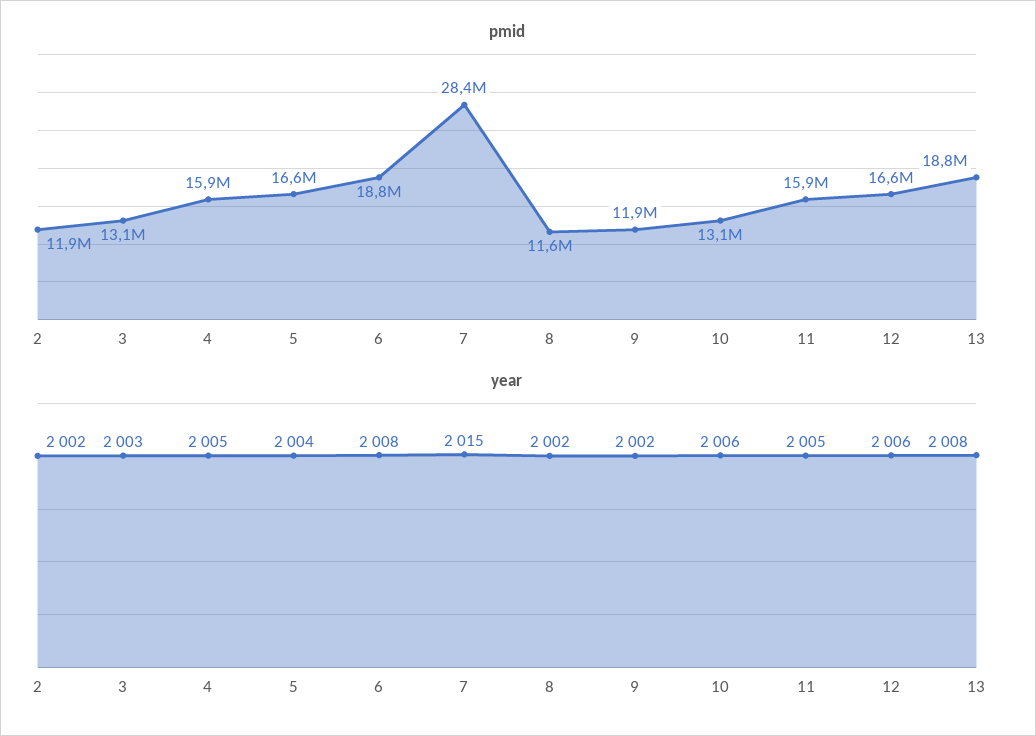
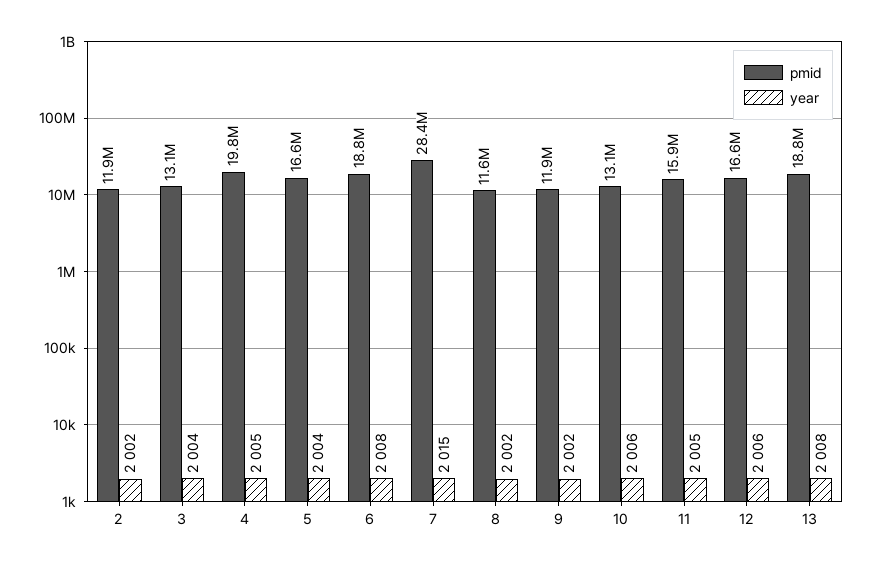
  {
    "pmid": {
      "2": 11900000,
      "3": 13100000,
-     "4": 15900000,
+     "4": 19800000,
      "5": 16600000,
      "6": 18800000,
      "7": 28400000,
      "8": 11600000,
      "9": 11900000,
      "10": 13100000,
      "11": 15900000,
      "12": 16600000,
      "13": 18800000
    },
    "year": {
      "2": 2002,
-     "3": 2003,
+     "3": 2004,
      "4": 2005,
      "5": 2004,
      "6": 2008,
      "7": 2015,
      "8": 2002,
      "9": 2002,
      "10": 2006,
      "11": 2005,
      "12": 2006,
      "13": 2008
    }
  }

